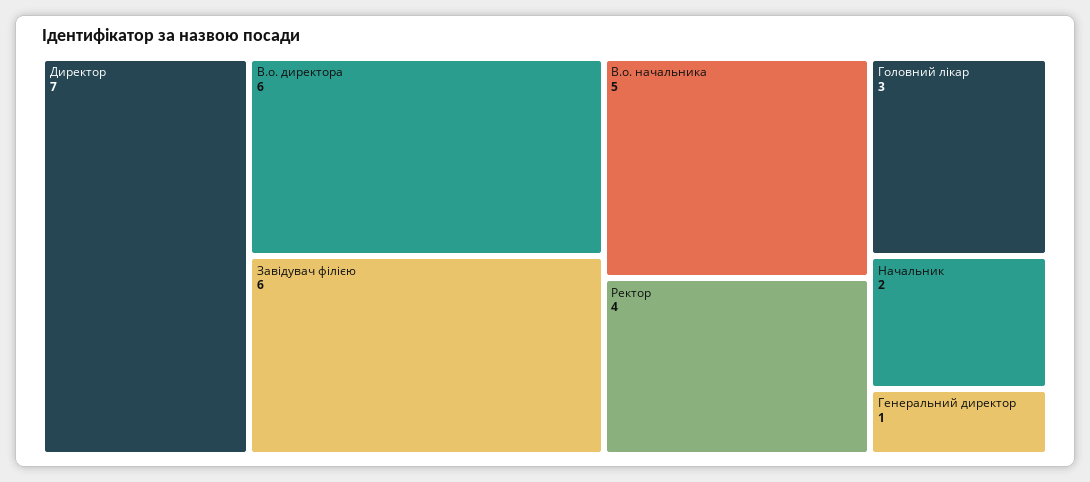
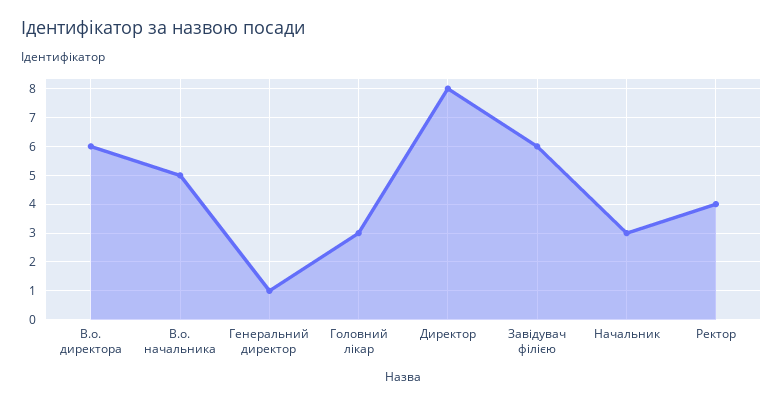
  {
-   "Директор": 7,
+   "Директор": 8,
    "В.о. директора": 6,
    "Завідувач філією": 6,
    "В.о. начальника": 5,
    "Ректор": 4,
    "Головний лікар": 3,
-   "Начальник": 2,
+   "Начальник": 3,
    "Генеральний директор": 1
  }

